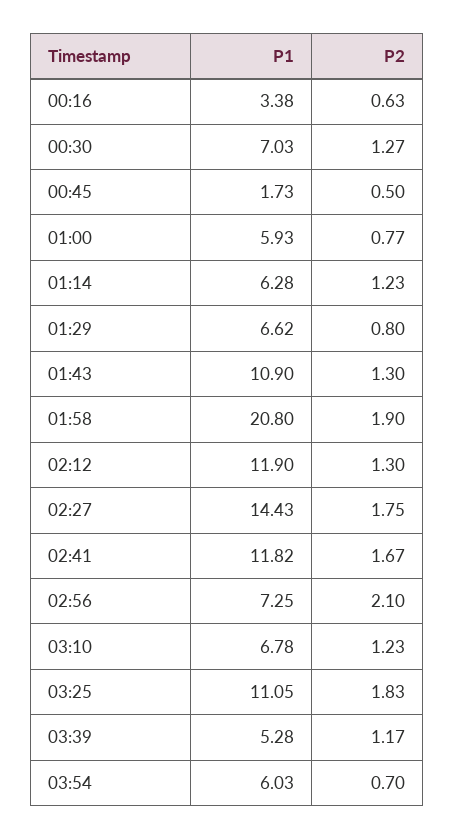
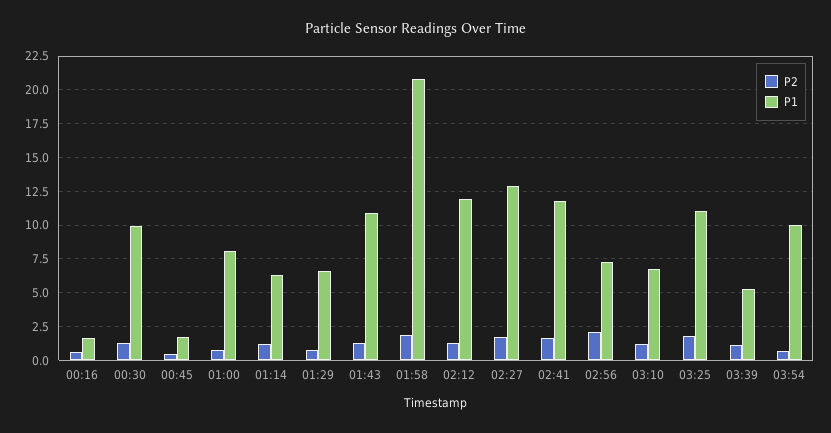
  {
    "P1": {
-     "00:16": 3.38,
+     "00:16": 1.5,
-     "00:30": 7.03,
+     "00:30": 10,
      "00:45": 1.73,
-     "01:00": 5.93,
+     "01:00": 8,
      "01:14": 6.28,
      "01:29": 6.62,
      "01:43": 10.9,
      "01:58": 20.8,
      "02:12": 11.9,
-     "02:27": 14.43,
+     "02:27": 13,
      "02:41": 11.82,
      "02:56": 7.25,
      "03:10": 6.78,
      "03:25": 11.05,
      "03:39": 5.28,
-     "03:54": 6.03
+     "03:54": 10
    },
    "P2": {
      "00:16": 0.63,
      "00:30": 1.27,
      "00:45": 0.5,
      "01:00": 0.77,
      "01:14": 1.23,
      "01:29": 0.8,
      "01:43": 1.3,
      "01:58": 1.9,
      "02:12": 1.3,
      "02:27": 1.75,
      "02:41": 1.67,
      "02:56": 2.1,
      "03:10": 1.23,
      "03:25": 1.83,
      "03:39": 1.17,
      "03:54": 0.7
    }
  }

